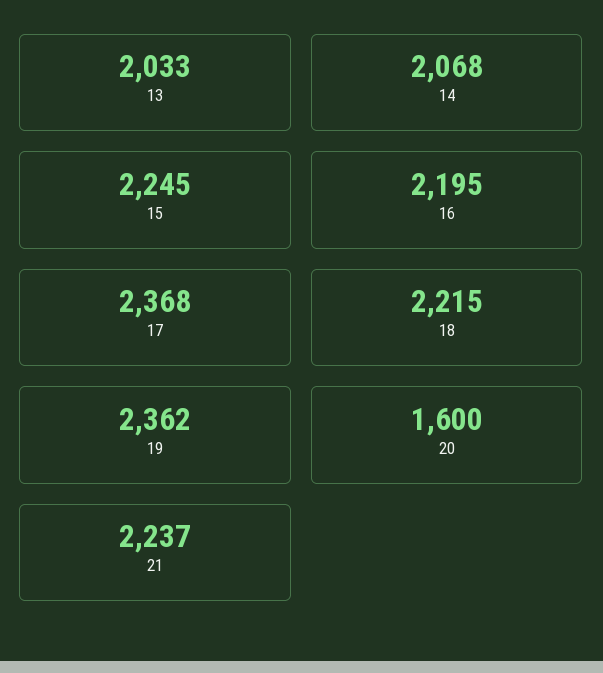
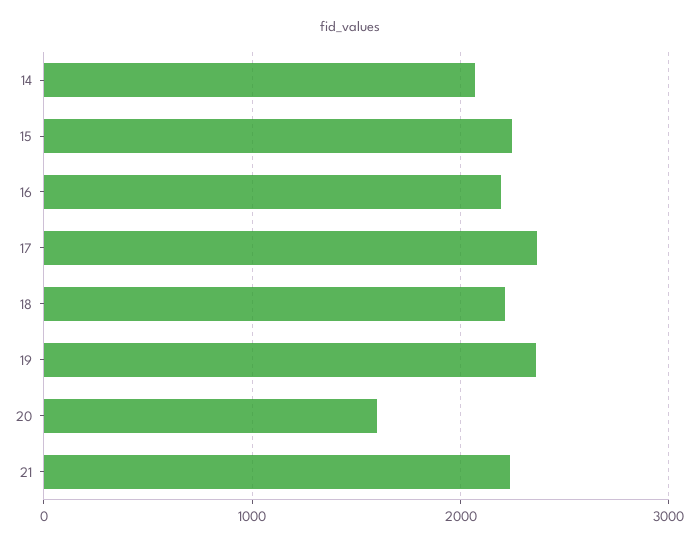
  {
-   "13": 2033,
    "14": 2068,
    "15": 2245,
    "16": 2195,
    "17": 2368,
    "18": 2215,
    "19": 2362,
    "20": 1600,
    "21": 2237
  }

